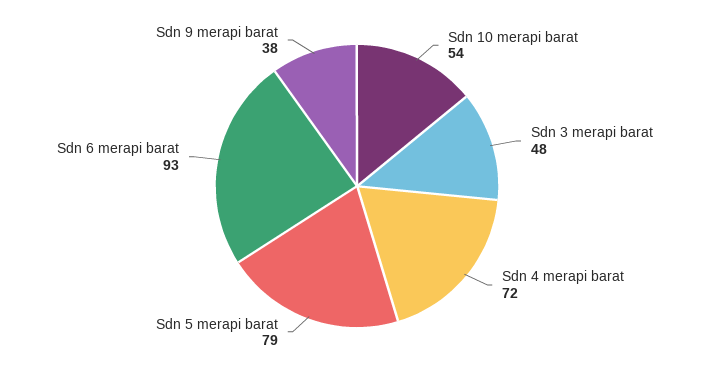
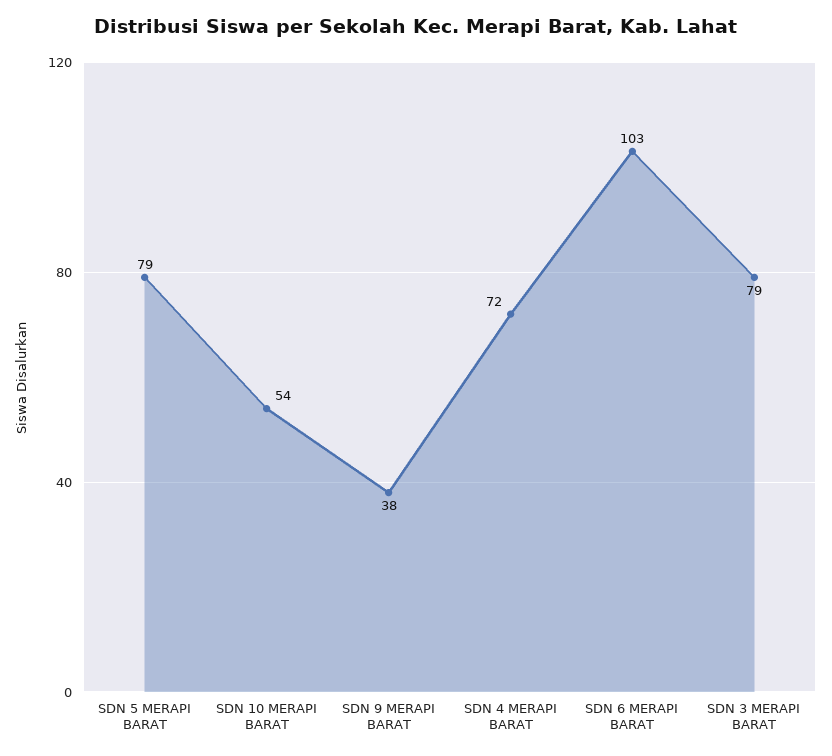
  {
    "Sdn 10 merapi barat": 54,
-   "Sdn 3 merapi barat": 48,
+   "Sdn 3 merapi barat": 79,
    "Sdn 4 merapi barat": 72,
    "Sdn 5 merapi barat": 79,
-   "Sdn 6 merapi barat": 93,
+   "Sdn 6 merapi barat": 103,
    "Sdn 9 merapi barat": 38
  }

